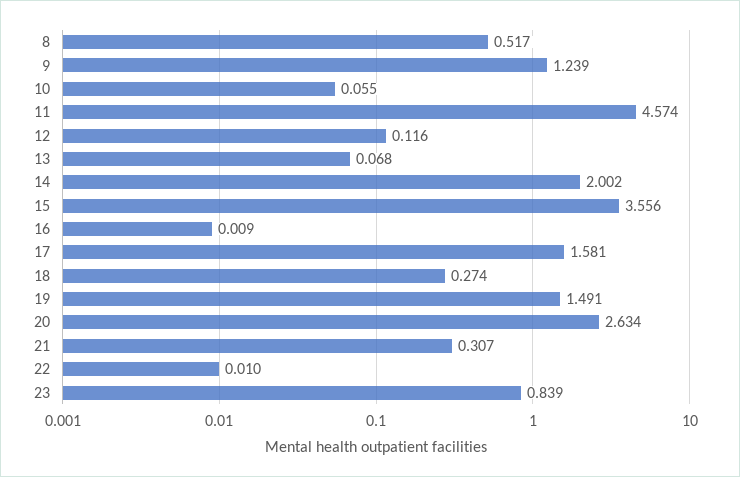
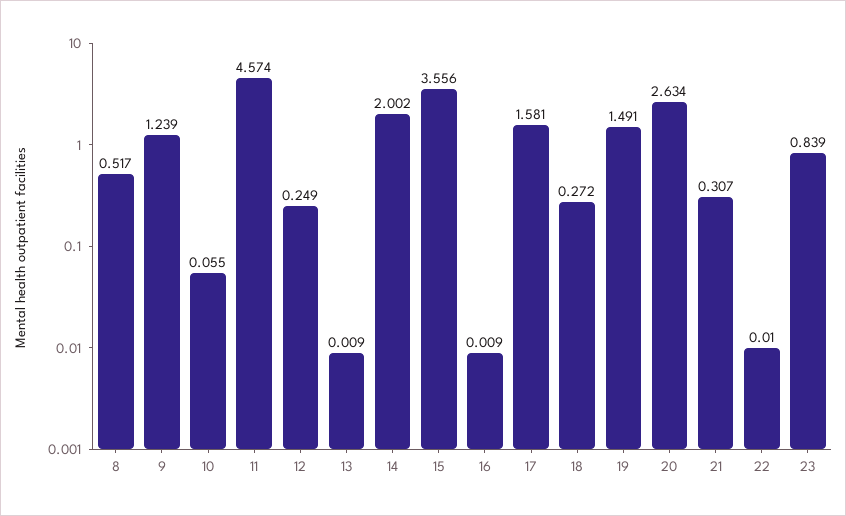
  {
    "8": 0.517,
    "9": 1.239,
    "10": 0.055,
    "11": 4.574,
-   "12": 0.116,
+   "12": 0.249,
-   "13": 0.068,
+   "13": 0.009,
    "14": 2.002,
    "15": 3.556,
    "16": 0.009,
    "17": 1.581,
-   "18": 0.274,
+   "18": 0.272,
    "19": 1.491,
    "20": 2.634,
    "21": 0.307,
    "22": 0.01,
    "23": 0.839
  }

